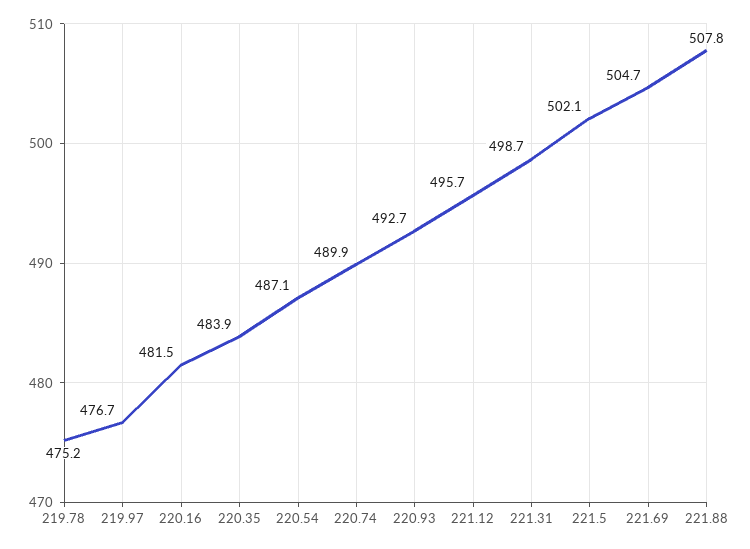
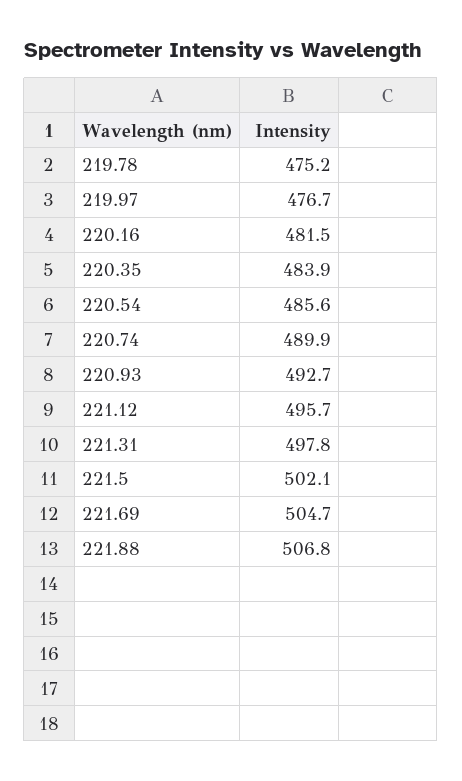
  {
    "219.78": 475.2,
    "219.97": 476.7,
    "220.16": 481.5,
    "220.35": 483.9,
-   "220.54": 487.1,
+   "220.54": 485.6,
    "220.74": 489.9,
    "220.93": 492.7,
    "221.12": 495.7,
-   "221.31": 498.7,
+   "221.31": 497.8,
    "221.5": 502.1,
    "221.69": 504.7,
-   "221.88": 507.8
+   "221.88": 506.8
  }

